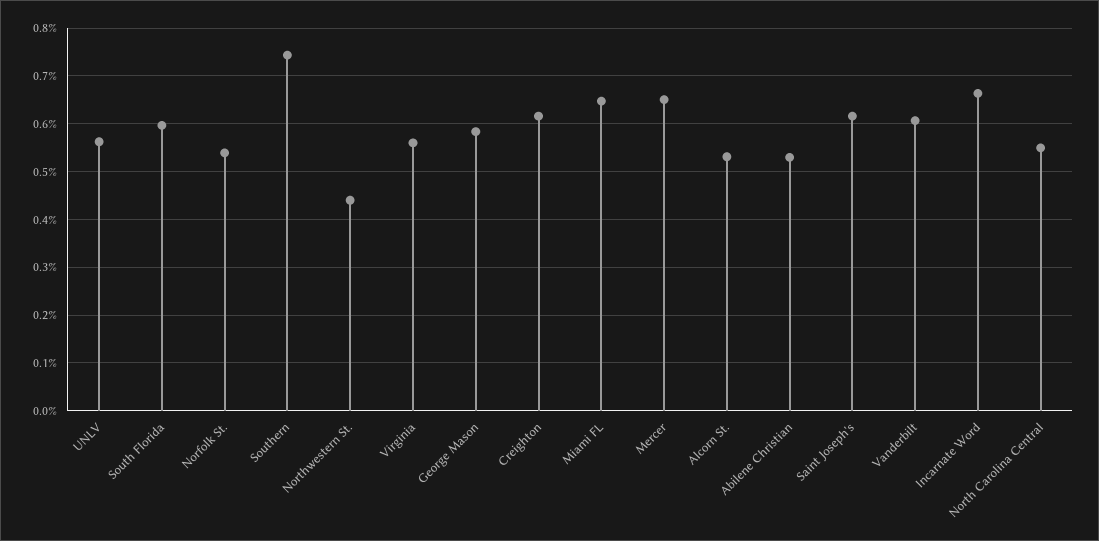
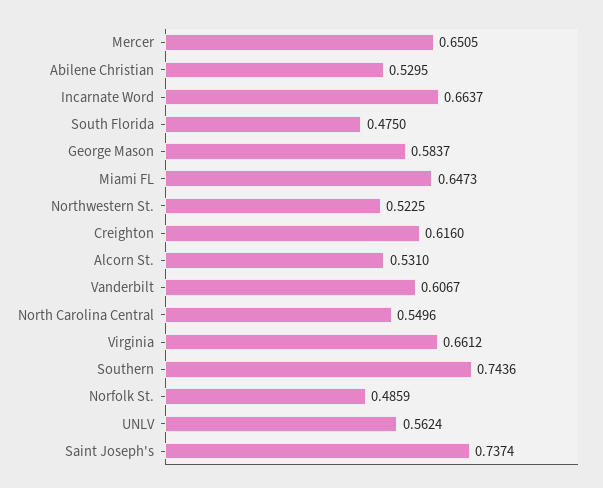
  {
    "UNLV": 0.5624,
-   "South Florida": 0.6,
+   "South Florida": 0.475,
-   "Norfolk St.": 0.54,
+   "Norfolk St.": 0.4859,
    "Southern": 0.7436,
-   "Northwestern St.": 0.44,
+   "Northwestern St.": 0.5225,
-   "Virginia": 0.56,
+   "Virginia": 0.6612,
    "George Mason": 0.5837,
    "Creighton": 0.616,
    "Miami FL": 0.6473,
    "Mercer": 0.6505,
    "Alcorn St.": 0.531,
    "Abilene Christian": 0.5295,
-   "Saint Joseph's": 0.62,
+   "Saint Joseph's": 0.7374,
    "Vanderbilt": 0.6067,
    "Incarnate Word": 0.6637,
    "North Carolina Central": 0.5496
  }

